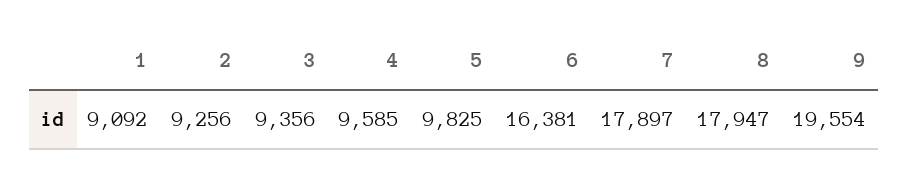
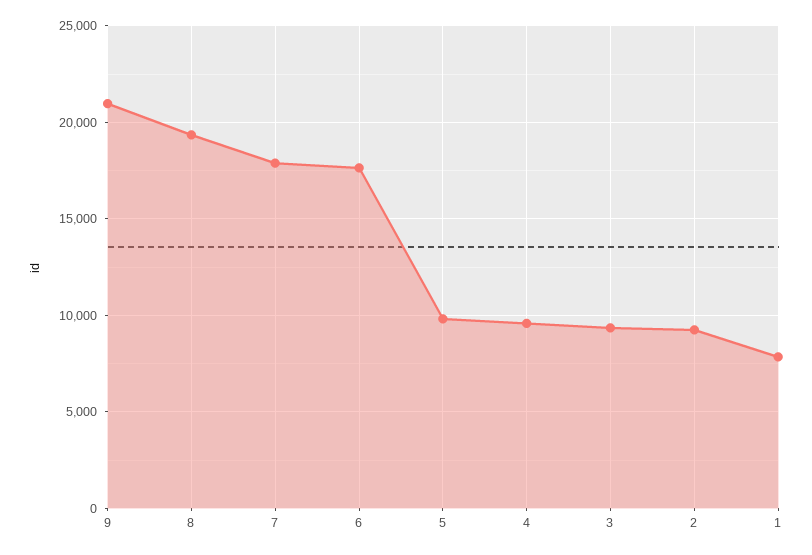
  {
-   "1": 9092,
+   "1": 8000,
    "2": 9256,
    "3": 9356,
    "4": 9585,
    "5": 9825,
-   "6": 16381,
+   "6": 17500,
    "7": 17897,
-   "8": 17947,
+   "8": 19500,
-   "9": 19554
+   "9": 21000
  }

